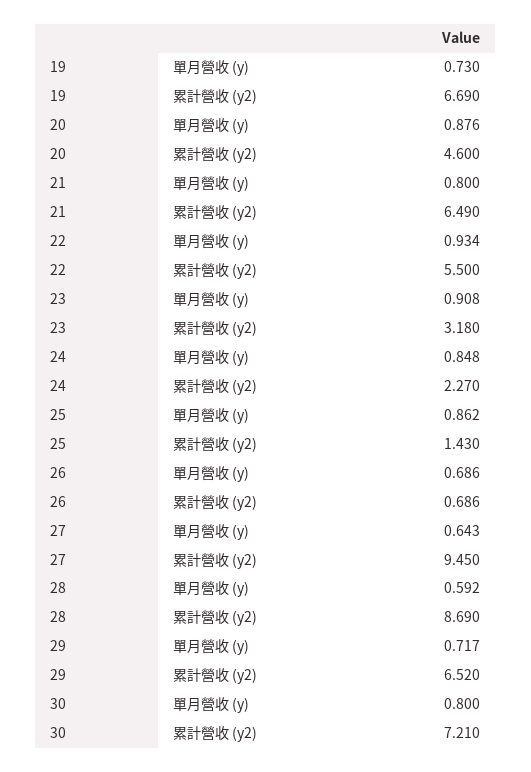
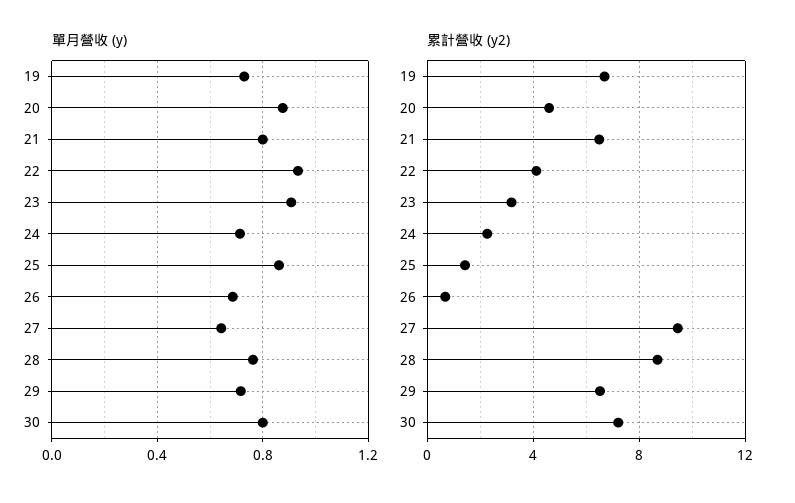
  {
    "單月營收 (y)": {
      "19": 0.73,
      "20": 0.876,
      "21": 0.8,
      "22": 0.934,
      "23": 0.908,
-     "24": 0.848,
+     "24": 0.7,
      "25": 0.862,
      "26": 0.686,
      "27": 0.643,
-     "28": 0.592,
+     "28": 0.75,
      "29": 0.717,
      "30": 0.8
    },
    "累計營收 (y2)": {
      "19": 6.69,
      "20": 4.6,
      "21": 6.49,
-     "22": 5.5,
+     "22": 4,
      "23": 3.18,
      "24": 2.27,
      "25": 1.43,
      "26": 0.686,
      "27": 9.45,
      "28": 8.69,
      "29": 6.52,
      "30": 7.21
    }
  }

